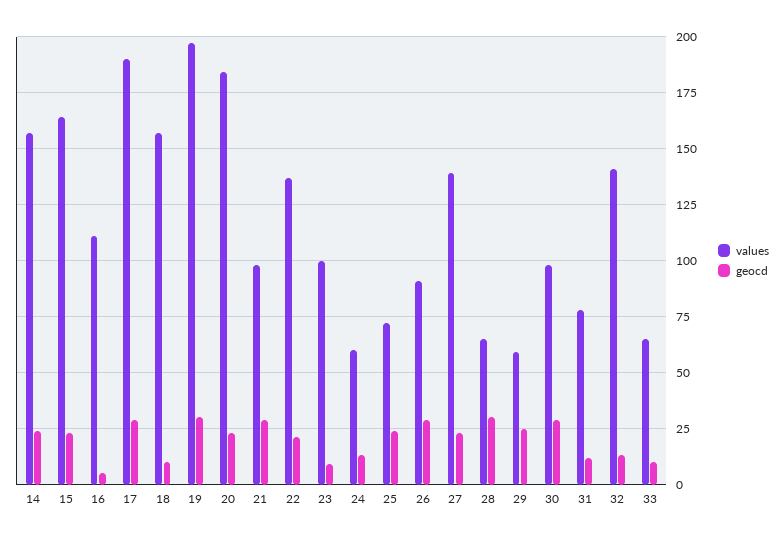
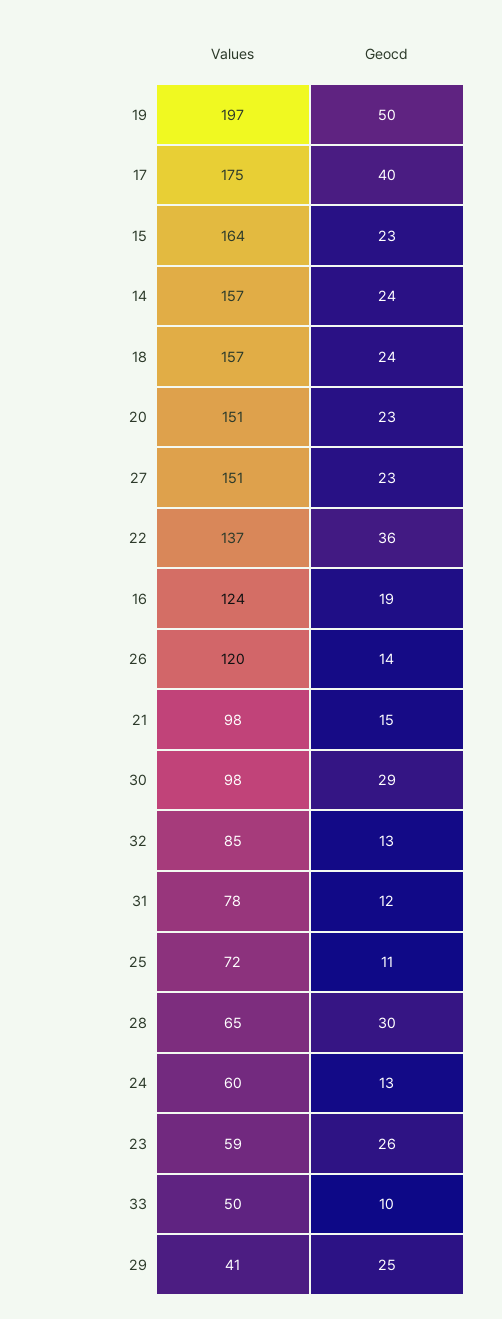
  {
    "values": {
      "14": 157,
      "15": 164,
-     "16": 110,
+     "16": 124,
-     "17": 190,
+     "17": 175,
      "18": 157,
      "19": 197,
-     "20": 185,
+     "20": 151,
      "21": 98,
      "22": 137,
-     "23": 100,
+     "23": 59,
      "24": 60,
      "25": 72,
-     "26": 90,
+     "26": 120,
-     "27": 140,
+     "27": 151,
      "28": 65,
-     "29": 60,
+     "29": 41,
      "30": 98,
      "31": 78,
-     "32": 140,
+     "32": 85,
-     "33": 65
+     "33": 50
    },
    "geocd": {
      "14": 24,
      "15": 23,
-     "16": 5,
+     "16": 19,
-     "17": 30,
+     "17": 40,
-     "18": 10,
+     "18": 24,
-     "19": 30,
+     "19": 50,
      "20": 23,
-     "21": 30,
+     "21": 15,
-     "22": 20,
+     "22": 36,
-     "23": 10,
+     "23": 26,
      "24": 13,
-     "25": 25,
+     "25": 11,
-     "26": 30,
+     "26": 14,
      "27": 23,
      "28": 30,
      "29": 25,
      "30": 29,
      "31": 12,
      "32": 13,
      "33": 10
    }
  }

